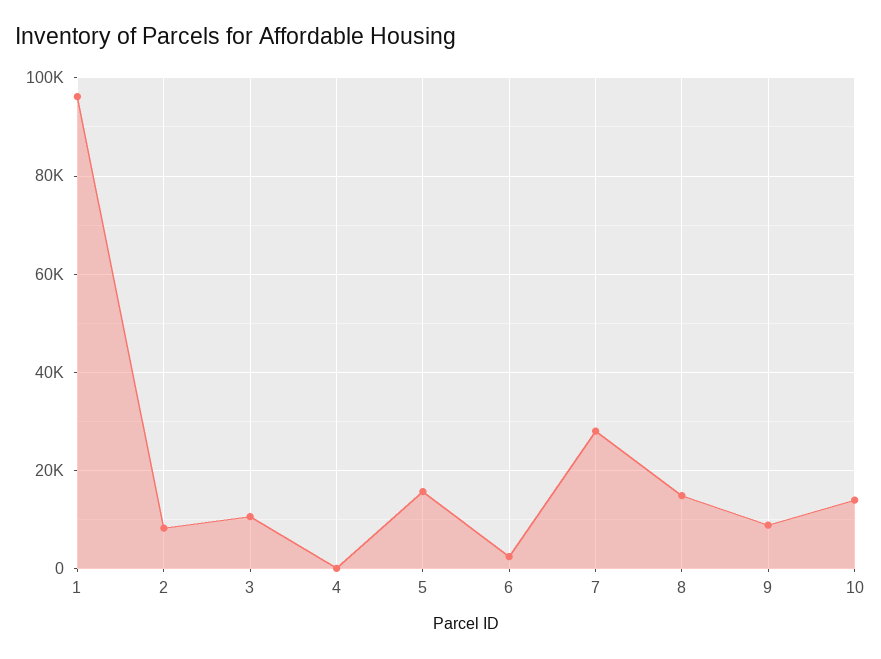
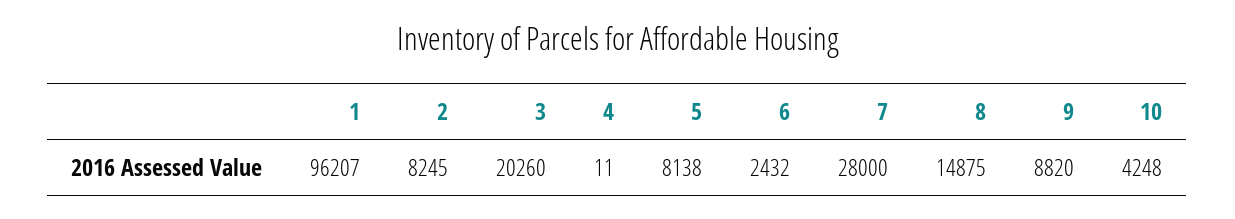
  {
    "1": 96207,
    "2": 8245,
-   "3": 10000,
+   "3": 20260,
    "4": 11,
-   "5": 16000,
+   "5": 8138,
    "6": 2432,
    "7": 28000,
    "8": 14875,
    "9": 8820,
-   "10": 14000
+   "10": 4248
  }

